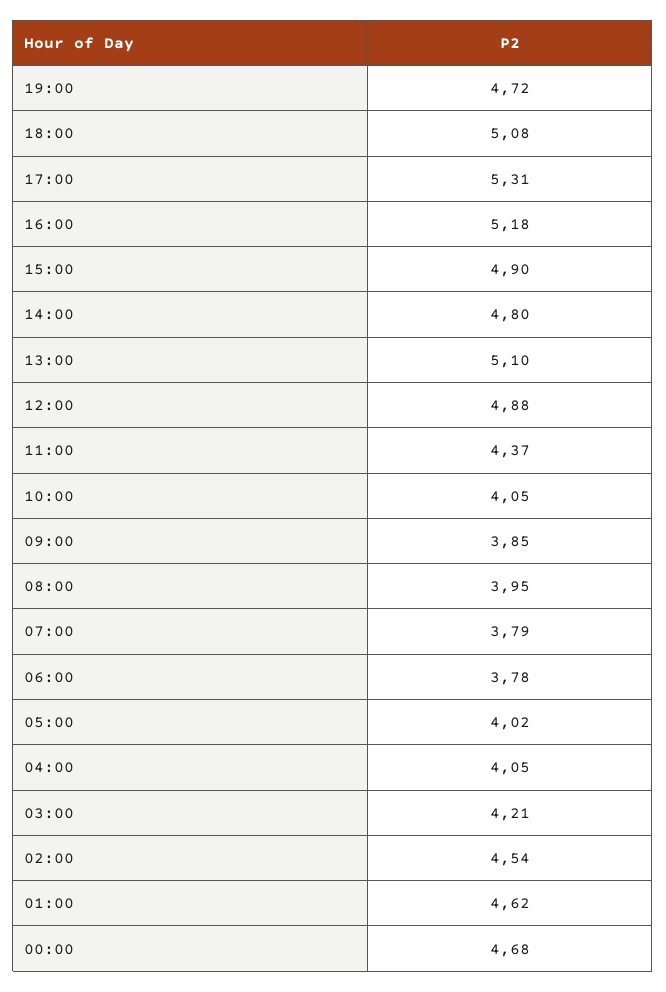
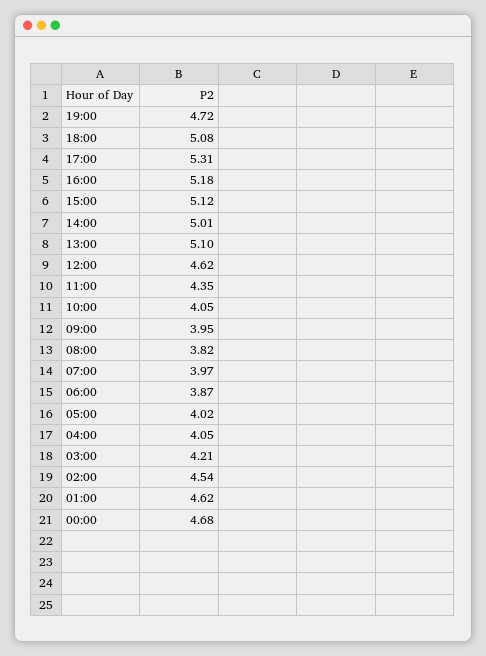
  {
    "19:00": 4.72,
    "18:00": 5.08,
    "17:00": 5.31,
    "16:00": 5.18,
-   "15:00": 4.9,
+   "15:00": 5.12,
-   "14:00": 4.8,
+   "14:00": 5.01,
    "13:00": 5.1,
-   "12:00": 4.88,
+   "12:00": 4.62,
-   "11:00": 4.37,
+   "11:00": 4.35,
    "10:00": 4.05,
-   "09:00": 3.85,
+   "09:00": 3.95,
-   "08:00": 3.95,
+   "08:00": 3.82,
-   "07:00": 3.79,
+   "07:00": 3.97,
-   "06:00": 3.78,
+   "06:00": 3.87,
    "05:00": 4.02,
    "04:00": 4.05,
    "03:00": 4.21,
    "02:00": 4.54,
    "01:00": 4.62,
    "00:00": 4.68
  }

